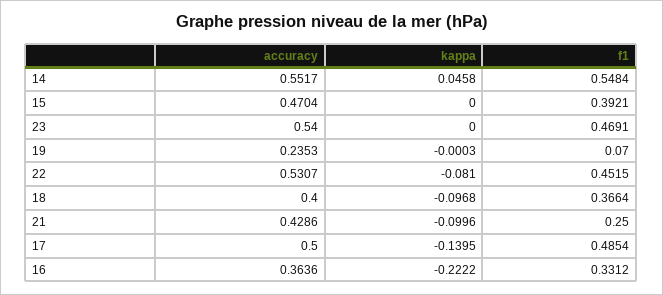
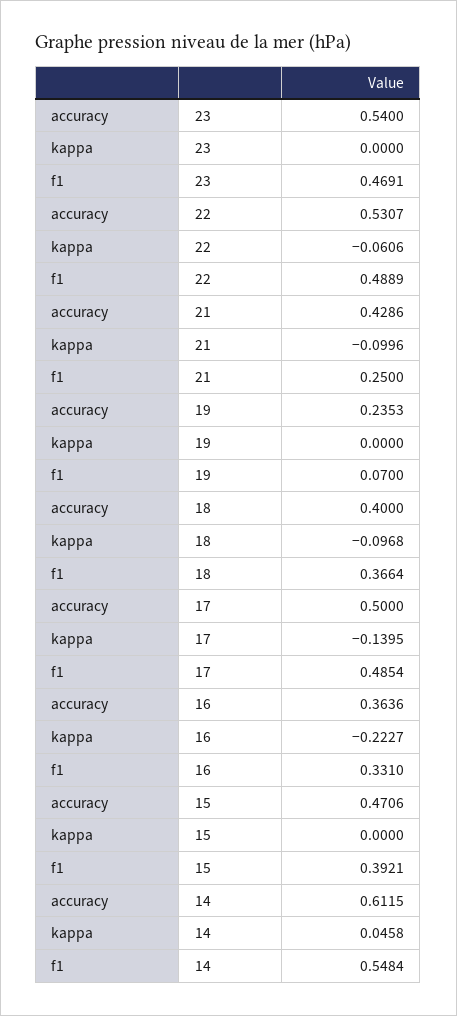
  {
    "accuracy": {
-     "14": 0.5517,
+     "14": 0.6115,
-     "15": 0.4704,
+     "15": 0.4706,
      "23": 0.54,
      "19": 0.2353,
      "22": 0.5307,
      "18": 0.4,
      "21": 0.4286,
      "17": 0.5,
      "16": 0.3636
    },
    "kappa": {
      "14": 0.0458,
      "15": 0,
      "23": 0,
-     "19": -0.0003,
+     "19": 0,
-     "22": -0.081,
+     "22": -0.0606,
      "18": -0.0968,
      "21": -0.0996,
      "17": -0.1395,
-     "16": -0.2222
+     "16": -0.2227
    },
    "f1": {
      "14": 0.5484,
      "15": 0.3921,
      "23": 0.4691,
      "19": 0.07,
-     "22": 0.4515,
+     "22": 0.4889,
      "18": 0.3664,
      "21": 0.25,
      "17": 0.4854,
-     "16": 0.3312
+     "16": 0.331
    }
  }

